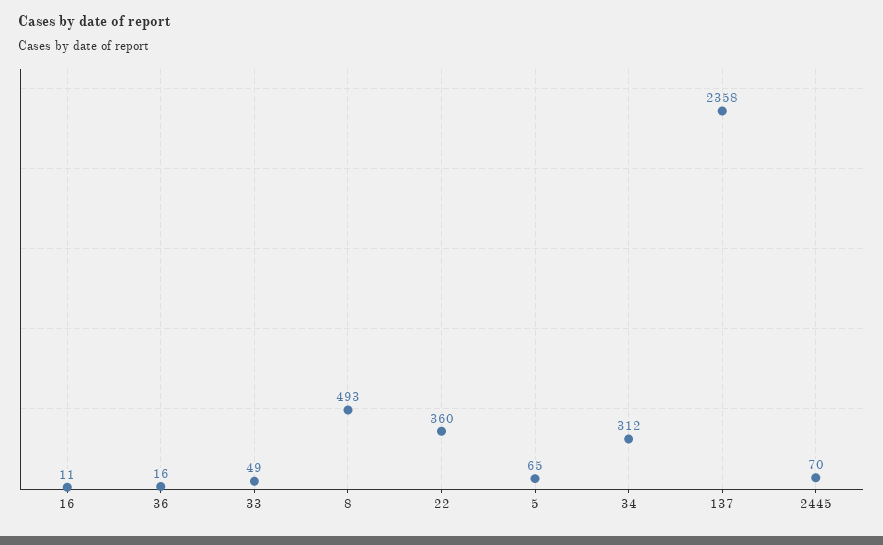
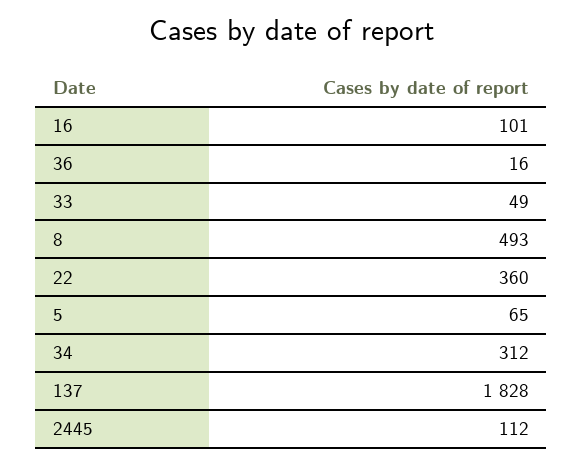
  {
-   "16": 11,
+   "16": 101,
    "36": 16,
    "33": 49,
    "8": 493,
    "22": 360,
    "5": 65,
    "34": 312,
-   "137": 2358,
+   "137": 1828,
-   "2445": 70
+   "2445": 112
  }

